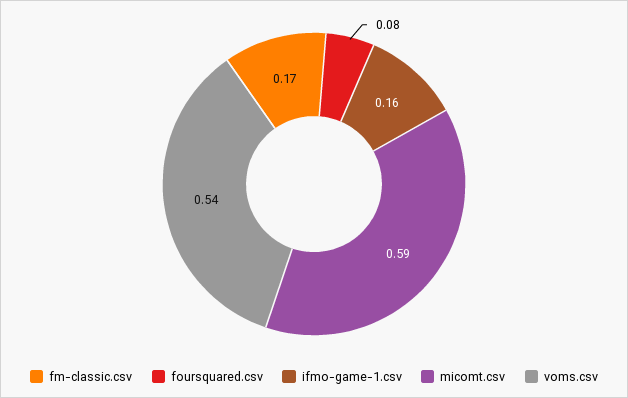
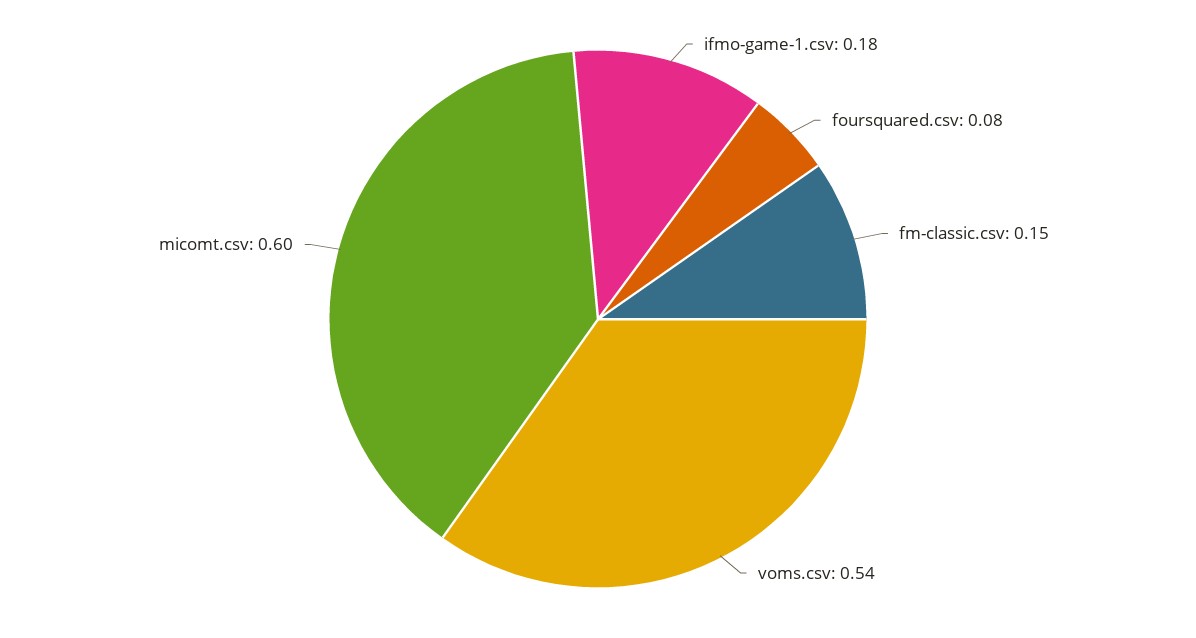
  {
-   "fm-classic.csv": 0.17,
+   "fm-classic.csv": 0.15,
    "foursquared.csv": 0.08,
-   "ifmo-game-1.csv": 0.16,
+   "ifmo-game-1.csv": 0.18,
-   "micomt.csv": 0.59,
+   "micomt.csv": 0.6,
    "voms.csv": 0.54
  }

